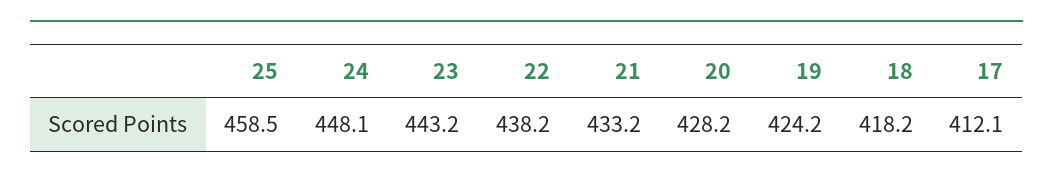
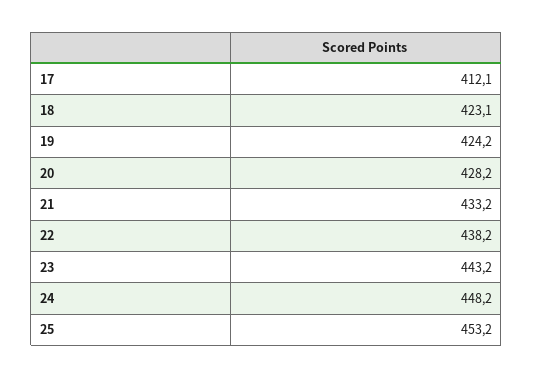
  {
-   "25": 458.5,
+   "25": 453.2,
-   "24": 448.1,
+   "24": 448.2,
    "23": 443.2,
    "22": 438.2,
    "21": 433.2,
    "20": 428.2,
    "19": 424.2,
-   "18": 418.2,
+   "18": 423.1,
    "17": 412.1
  }

